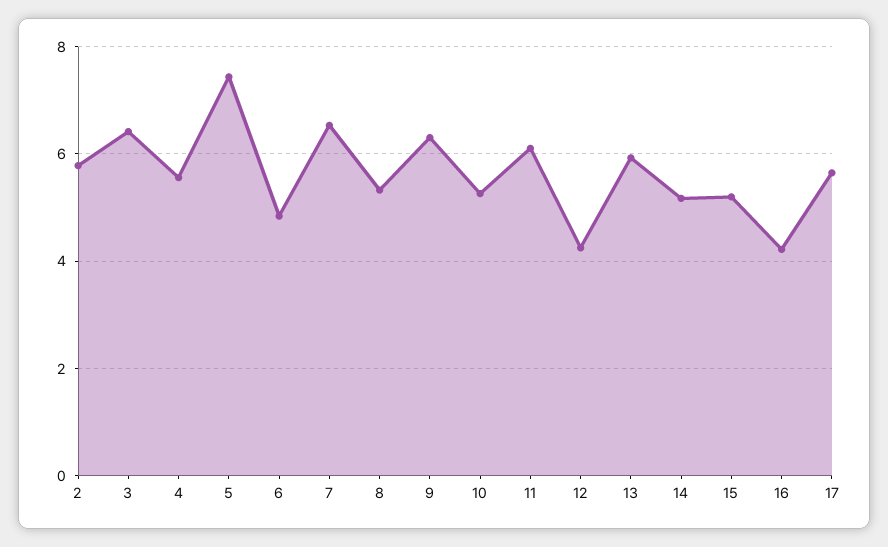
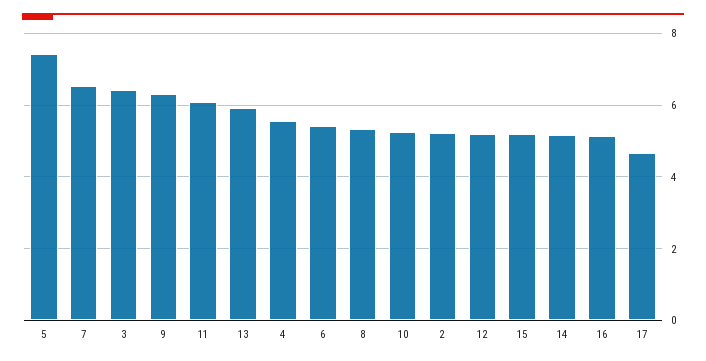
  {
-   "2": 5.8,
+   "2": 5.2,
    "3": 6.4,
    "4": 5.6,
    "5": 7.4,
-   "6": 4.8,
+   "6": 5.4,
    "7": 6.6,
    "8": 5.4,
    "9": 6.4,
    "10": 5.2,
    "11": 6.2,
-   "12": 4.2,
+   "12": 5.2,
    "13": 6,
    "14": 5.2,
    "15": 5.2,
-   "16": 4.2,
+   "16": 5.2,
-   "17": 5.6
+   "17": 4.6
  }

